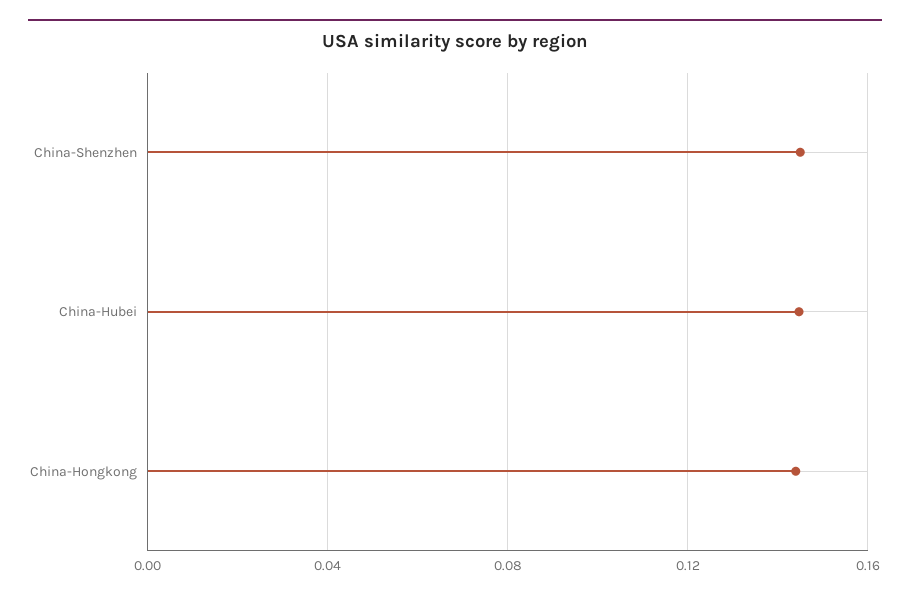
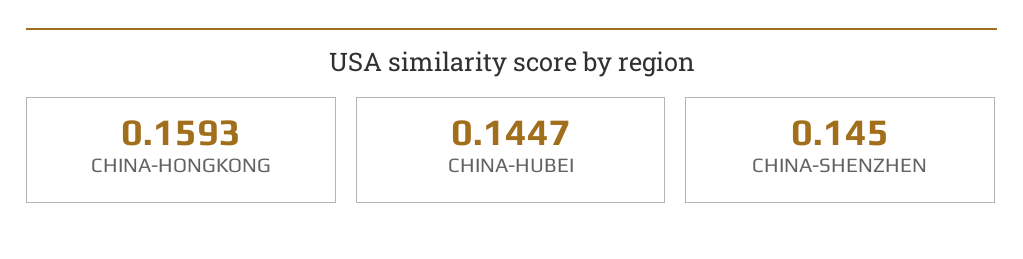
  {
    "China-Shenzhen": 0.145,
    "China-Hubei": 0.1447,
-   "China-Hongkong": 0.145
+   "China-Hongkong": 0.1593
  }

